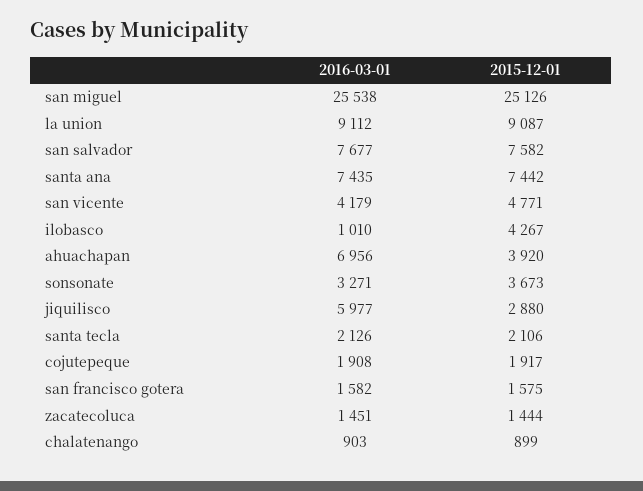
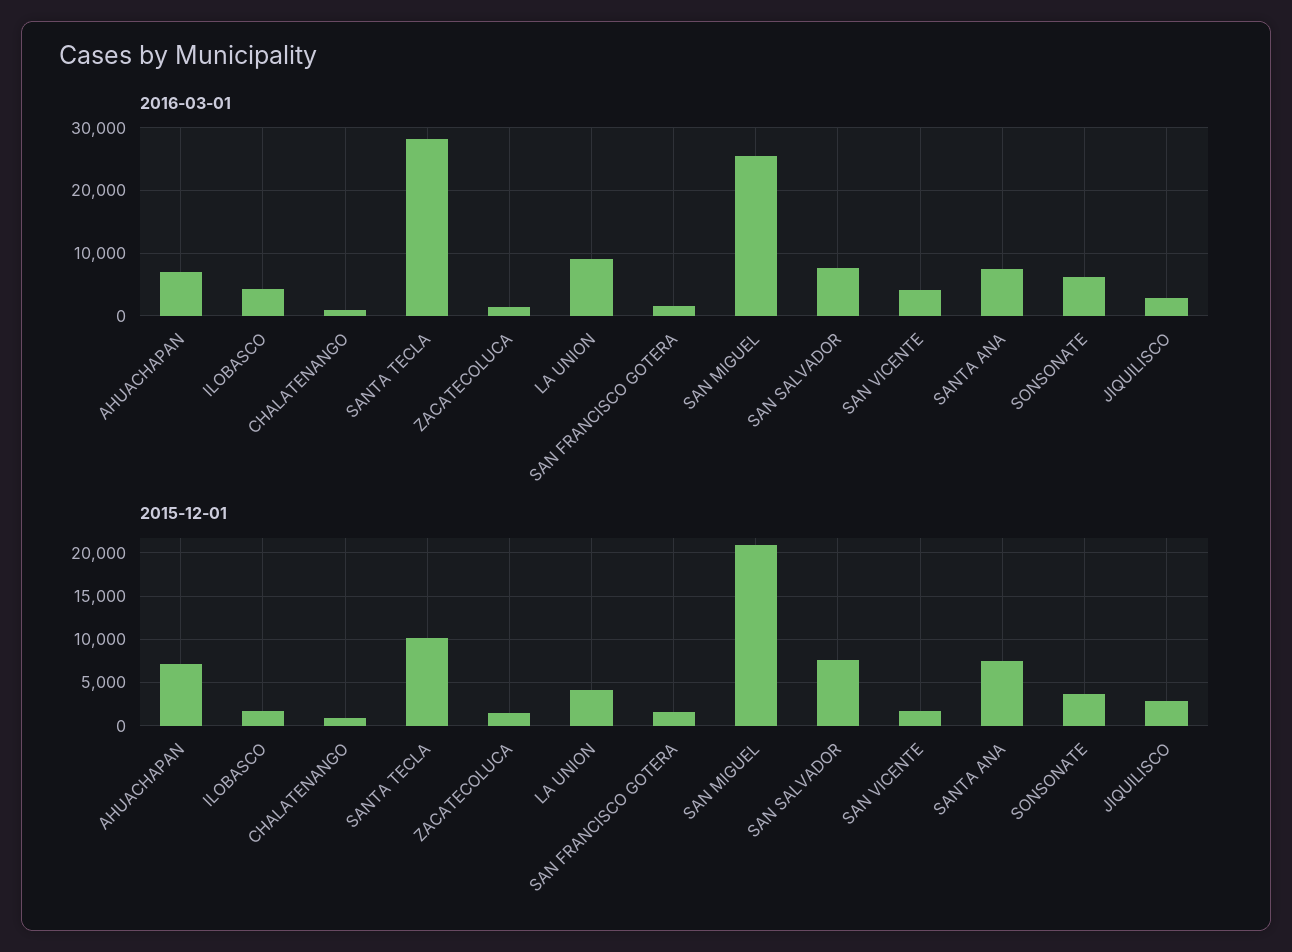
  {
    "2016-03-01": {
      "san miguel": 25538,
      "la union": 9112,
      "san salvador": 7677,
      "santa ana": 7435,
      "san vicente": 4179,
-     "ilobasco": 1010,
+     "ilobasco": 4000,
      "ahuachapan": 6956,
-     "sonsonate": 3271,
+     "sonsonate": 6000,
-     "jiquilisco": 5977,
+     "jiquilisco": 3000,
-     "santa tecla": 2126,
+     "santa tecla": 28000,
-     "cojutepeque": 1908,
      "san francisco gotera": 1582,
      "zacatecoluca": 1451,
      "chalatenango": 903
    },
    "2015-12-01": {
-     "san miguel": 25126,
+     "san miguel": 21000,
-     "la union": 9087,
+     "la union": 4000,
      "san salvador": 7582,
      "santa ana": 7442,
-     "san vicente": 4771,
+     "san vicente": 2000,
-     "ilobasco": 4267,
+     "ilobasco": 2000,
-     "ahuachapan": 3920,
+     "ahuachapan": 7000,
      "sonsonate": 3673,
      "jiquilisco": 2880,
-     "santa tecla": 2106,
+     "santa tecla": 10000,
-     "cojutepeque": 1917,
      "san francisco gotera": 1575,
      "zacatecoluca": 1444,
      "chalatenango": 899
    }
  }

